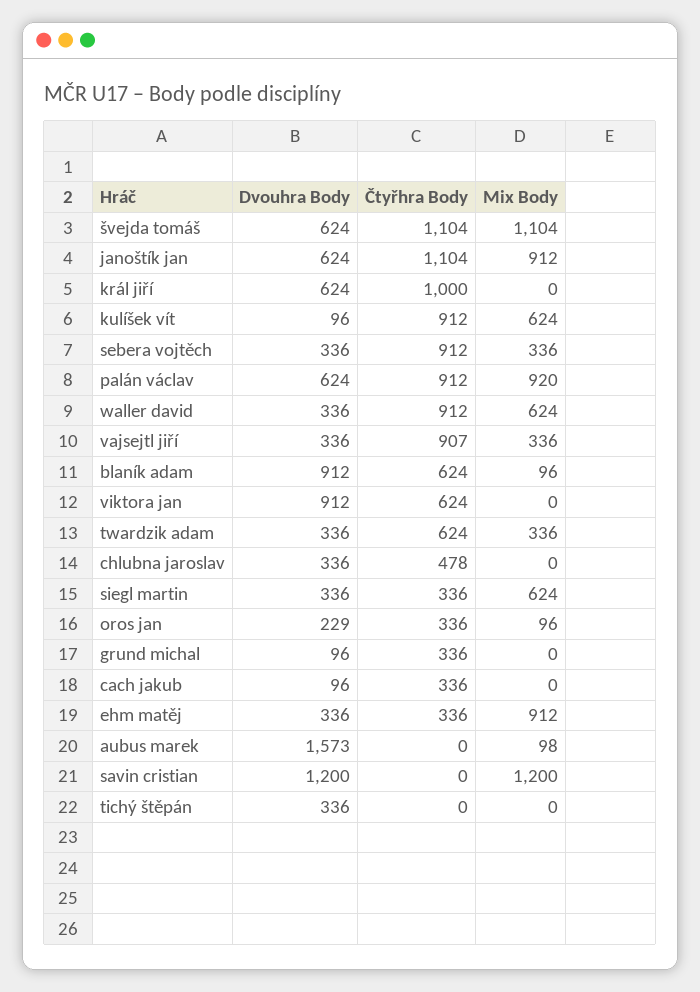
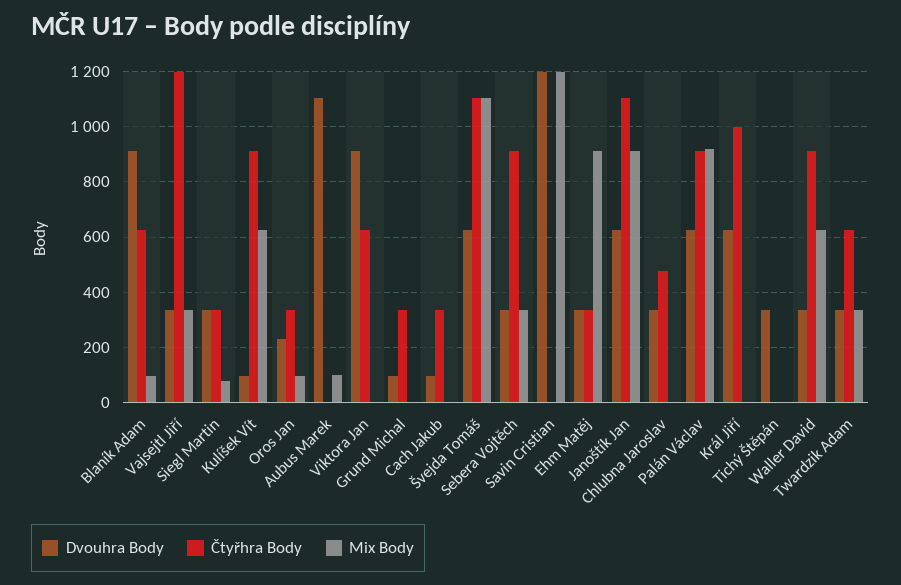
  {
    "Dvouhra Body": {
      "švejda tomáš": 624,
      "janoštík jan": 624,
      "král jiří": 624,
      "kulíšek vít": 96,
      "sebera vojtěch": 336,
      "palán václav": 624,
      "waller david": 336,
      "vajsejtl jiří": 336,
      "blaník adam": 912,
      "viktora jan": 912,
      "twardzik adam": 336,
      "chlubna jaroslav": 336,
      "siegl martin": 336,
      "oros jan": 229,
      "grund michal": 96,
      "cach jakub": 96,
      "ehm matěj": 336,
-     "aubus marek": 1573,
+     "aubus marek": 1100,
      "savin cristian": 1200,
      "tichý štěpán": 336
    },
    "Čtyřhra Body": {
      "švejda tomáš": 1104,
      "janoštík jan": 1104,
      "král jiří": 1000,
      "kulíšek vít": 912,
      "sebera vojtěch": 912,
      "palán václav": 912,
      "waller david": 912,
-     "vajsejtl jiří": 907,
+     "vajsejtl jiří": 1200,
      "blaník adam": 624,
      "viktora jan": 624,
      "twardzik adam": 624,
      "chlubna jaroslav": 478,
      "siegl martin": 336,
      "oros jan": 336,
      "grund michal": 336,
      "cach jakub": 336,
      "ehm matěj": 336,
      "aubus marek": 0,
      "savin cristian": 0,
      "tichý štěpán": 0
    },
    "Mix Body": {
      "švejda tomáš": 1104,
      "janoštík jan": 912,
      "král jiří": 0,
      "kulíšek vít": 624,
      "sebera vojtěch": 336,
      "palán václav": 920,
      "waller david": 624,
      "vajsejtl jiří": 336,
      "blaník adam": 96,
      "viktora jan": 0,
      "twardzik adam": 336,
      "chlubna jaroslav": 0,
-     "siegl martin": 624,
+     "siegl martin": 75,
      "oros jan": 96,
      "grund michal": 0,
      "cach jakub": 0,
      "ehm matěj": 912,
      "aubus marek": 98,
      "savin cristian": 1200,
      "tichý štěpán": 0
    }
  }

